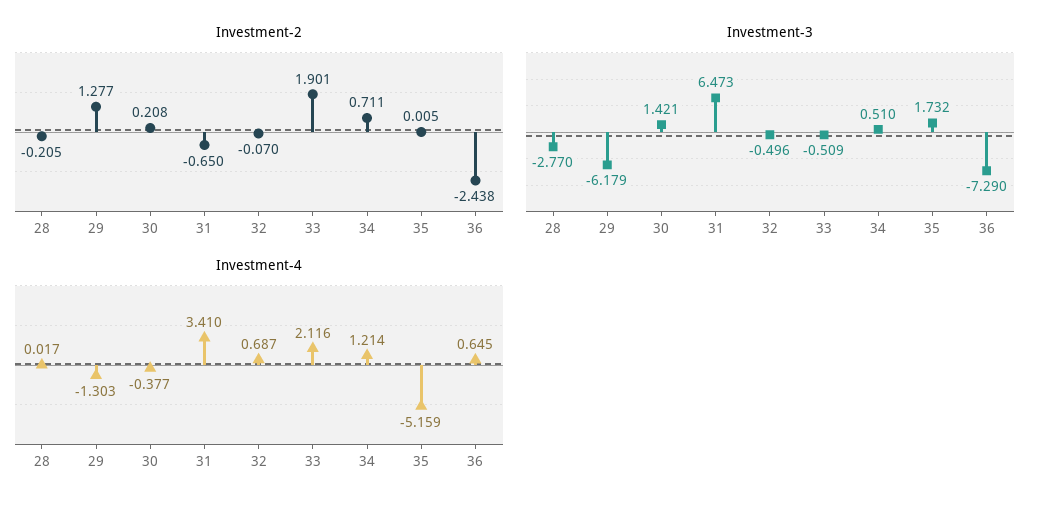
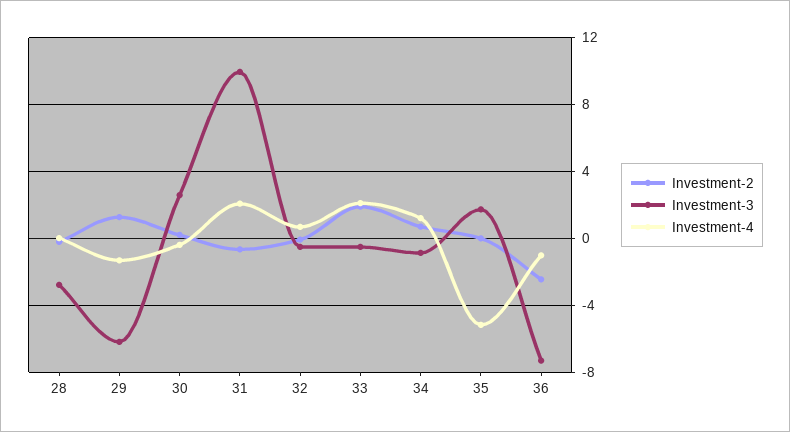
  {
    "Investment-2": {
      "28": -0.205,
      "29": 1.277,
      "30": 0.208,
      "31": -0.65,
      "32": -0.07,
      "33": 1.901,
      "34": 0.711,
      "35": 0.005,
      "36": -2.438
    },
    "Investment-3": {
      "28": -2.77,
      "29": -6.179,
-     "30": 1.421,
+     "30": 2.5,
-     "31": 6.473,
+     "31": 10,
      "32": -0.496,
      "33": -0.509,
-     "34": 0.51,
+     "34": -1,
      "35": 1.732,
      "36": -7.29
    },
    "Investment-4": {
      "28": 0.017,
      "29": -1.303,
      "30": -0.377,
-     "31": 3.41,
+     "31": 2,
      "32": 0.687,
      "33": 2.116,
      "34": 1.214,
      "35": -5.159,
-     "36": 0.645
+     "36": -1
    }
  }

